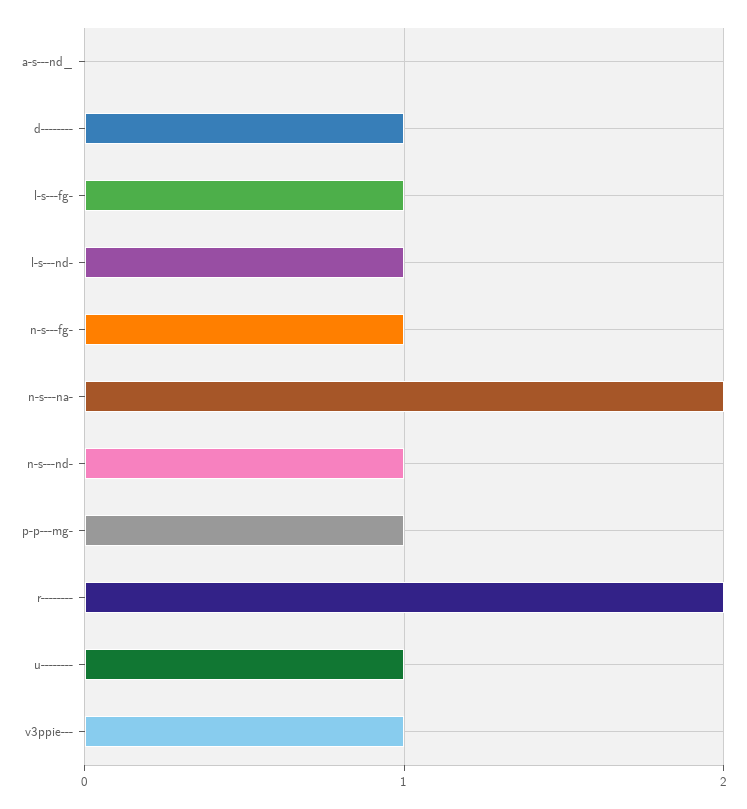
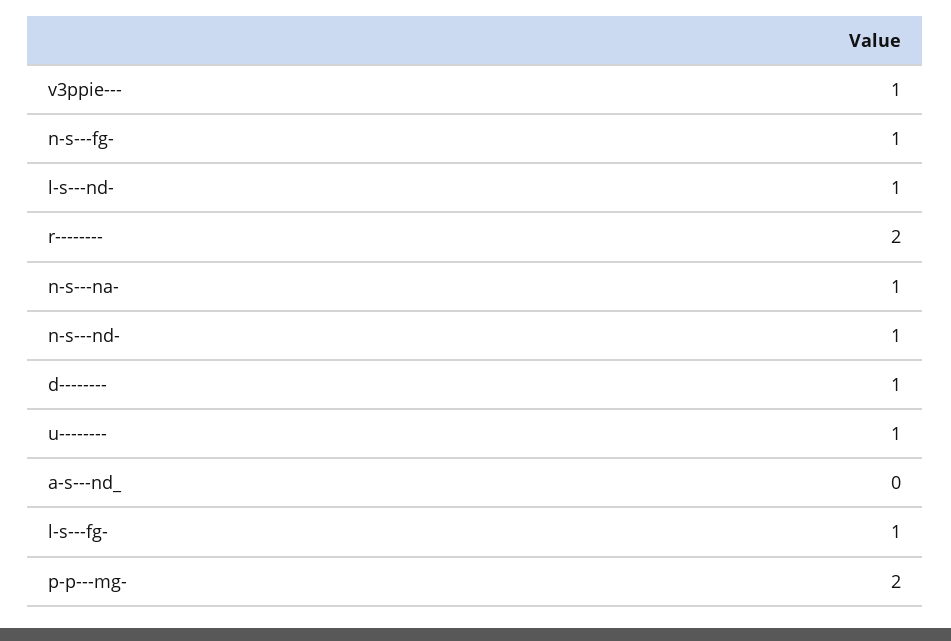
  {
    "a-s---nd_": 0,
    "d--------": 1,
    "l-s---fg-": 1,
    "l-s---nd-": 1,
    "n-s---fg-": 1,
-   "n-s---na-": 2,
+   "n-s---na-": 1,
    "n-s---nd-": 1,
-   "p-p---mg-": 1,
+   "p-p---mg-": 2,
    "r--------": 2,
    "u--------": 1,
    "v3ppie---": 1
  }

